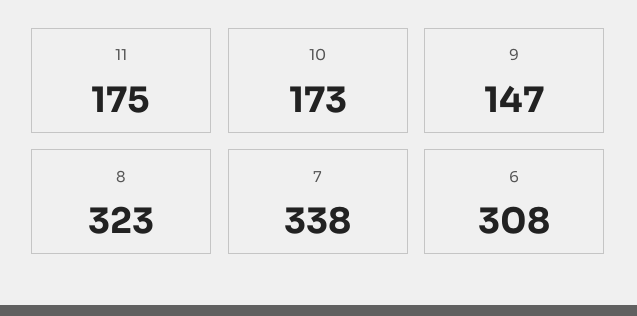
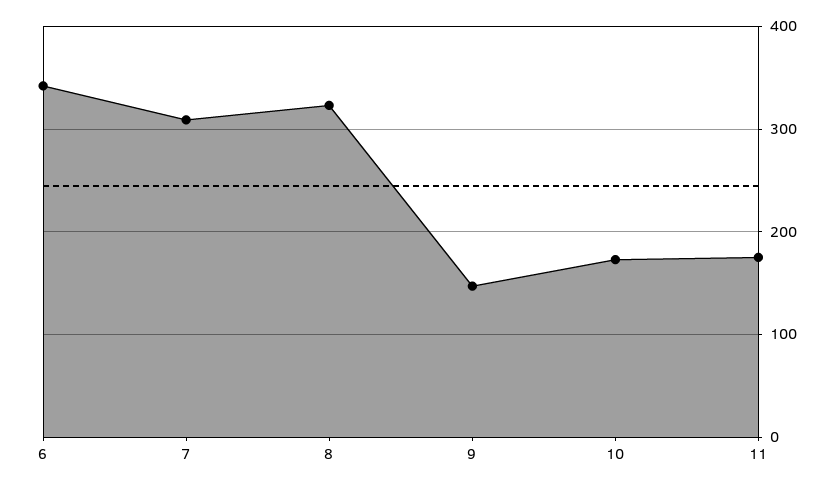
  {
    "11": 175,
    "10": 173,
    "9": 147,
    "8": 323,
-   "7": 338,
+   "7": 310,
-   "6": 308
+   "6": 340
  }

